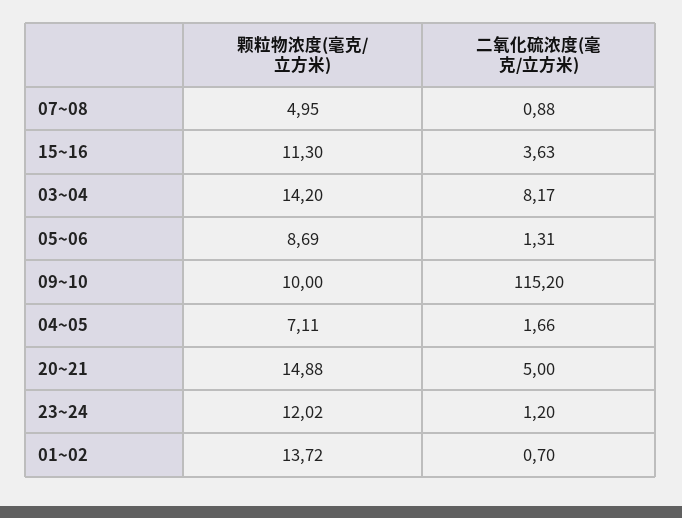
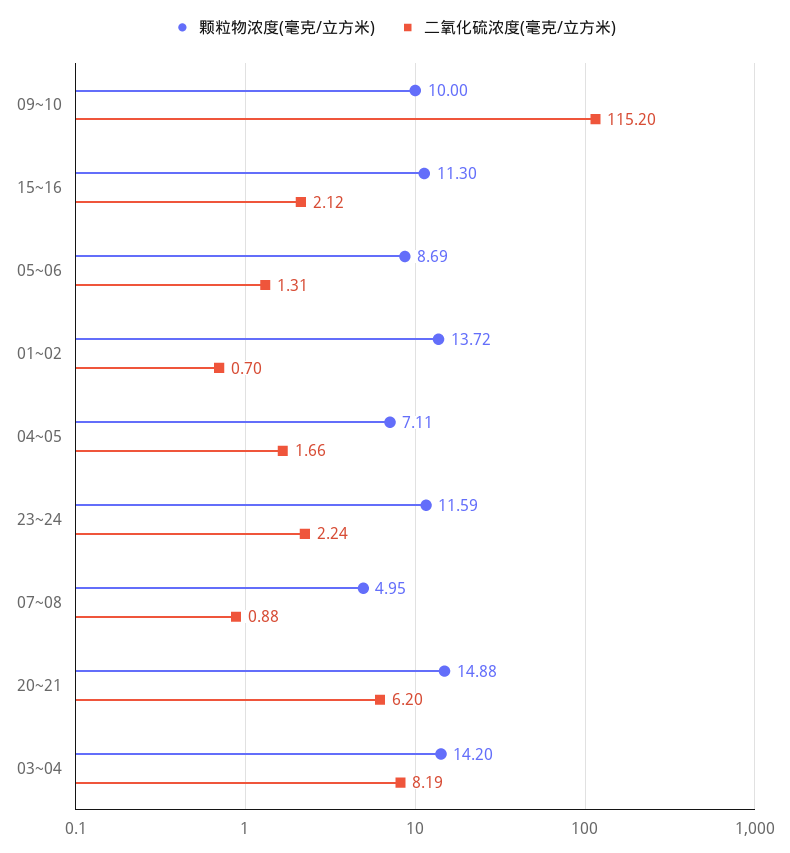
  {
    "颗粒物浓度(毫克/立方米)": {
      "07~08": 4.95,
      "15~16": 11.3,
      "03~04": 14.2,
      "05~06": 8.69,
      "09~10": 10,
      "04~05": 7.11,
      "20~21": 14.88,
-     "23~24": 12.02,
+     "23~24": 11.59,
      "01~02": 13.72
    },
    "二氧化硫浓度(毫克/立方米)": {
      "07~08": 0.88,
-     "15~16": 3.63,
+     "15~16": 2.12,
-     "03~04": 8.17,
+     "03~04": 8.19,
      "05~06": 1.31,
      "09~10": 115.2,
      "04~05": 1.66,
-     "20~21": 5,
+     "20~21": 6.2,
-     "23~24": 1.2,
+     "23~24": 2.24,
      "01~02": 0.7
    }
  }

